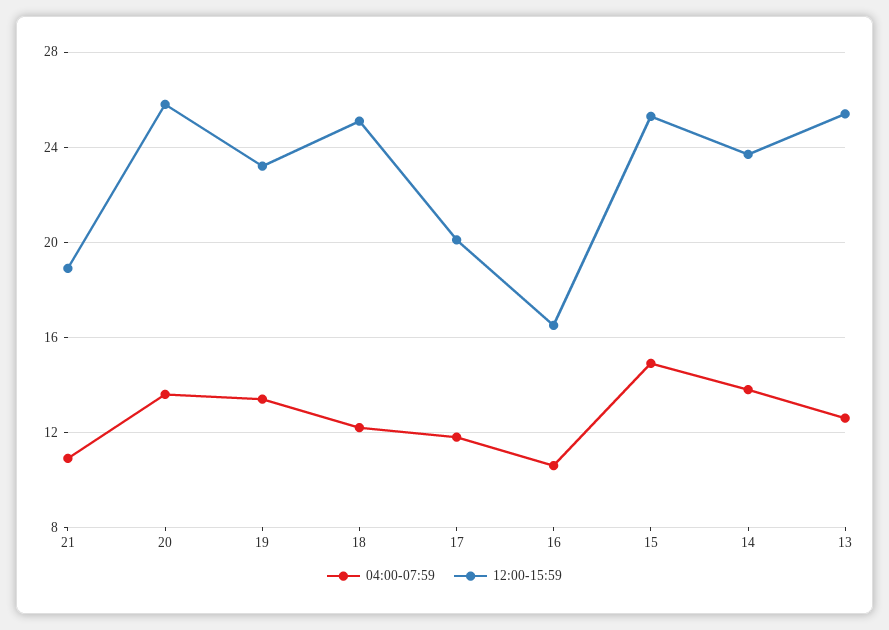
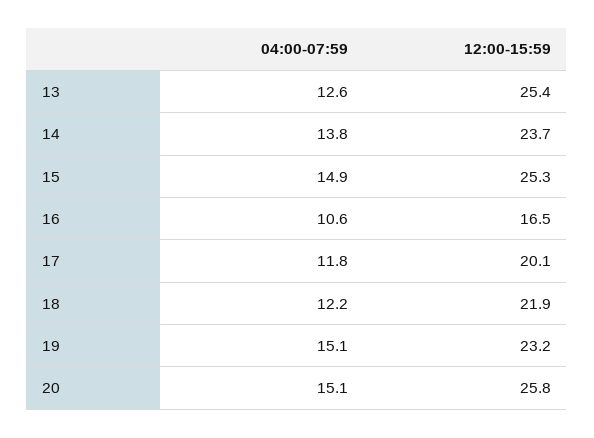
  {
    "04:00-07:59": {
-     "21": 11,
-     "20": 13.5,
+     "20": 15.1,
-     "19": 13.5,
+     "19": 15.1,
      "18": 12.2,
      "17": 11.8,
      "16": 10.6,
      "15": 14.9,
      "14": 13.8,
      "13": 12.6
    },
    "12:00-15:59": {
-     "21": 19,
      "20": 25.8,
      "19": 23.2,
-     "18": 25,
+     "18": 21.9,
      "17": 20.1,
      "16": 16.5,
      "15": 25.3,
      "14": 23.7,
      "13": 25.4
    }
  }

